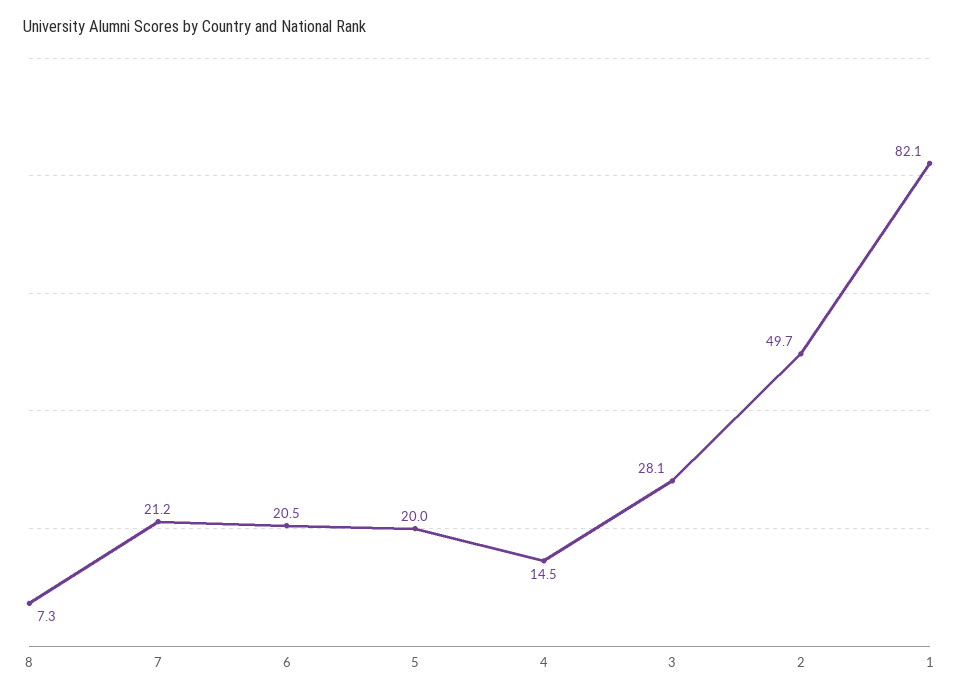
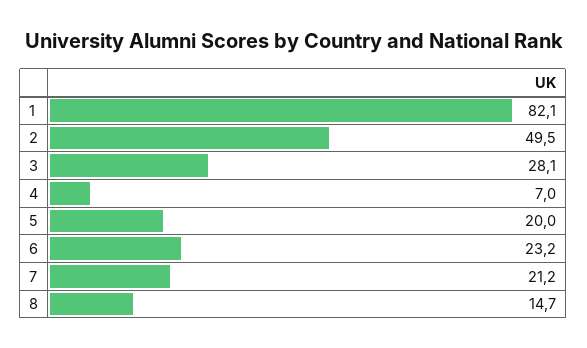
  {
-   "8": 7.3,
+   "8": 14.7,
    "7": 21.2,
-   "6": 20.5,
+   "6": 23.2,
    "5": 20,
-   "4": 14.5,
+   "4": 7,
    "3": 28.1,
-   "2": 49.7,
+   "2": 49.5,
    "1": 82.1
  }

